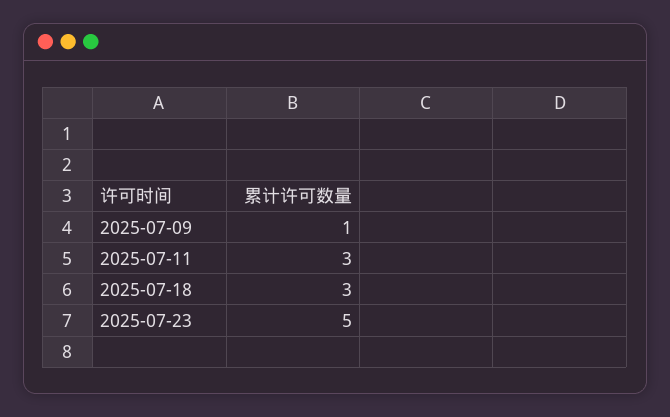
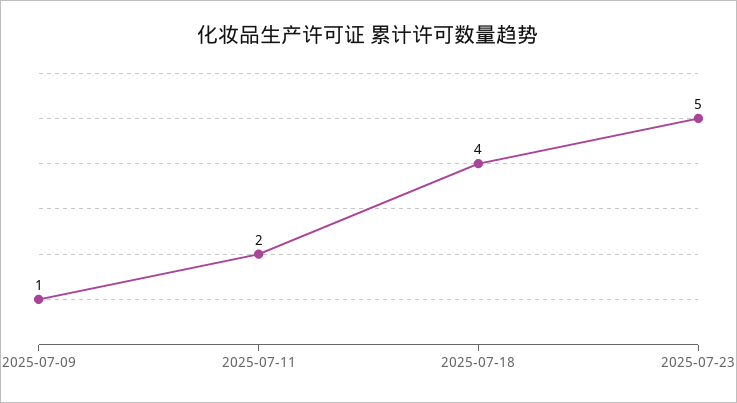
  {
    "2025-07-09": 1,
-   "2025-07-11": 3,
+   "2025-07-11": 2,
-   "2025-07-18": 3,
+   "2025-07-18": 4,
    "2025-07-23": 5
  }

